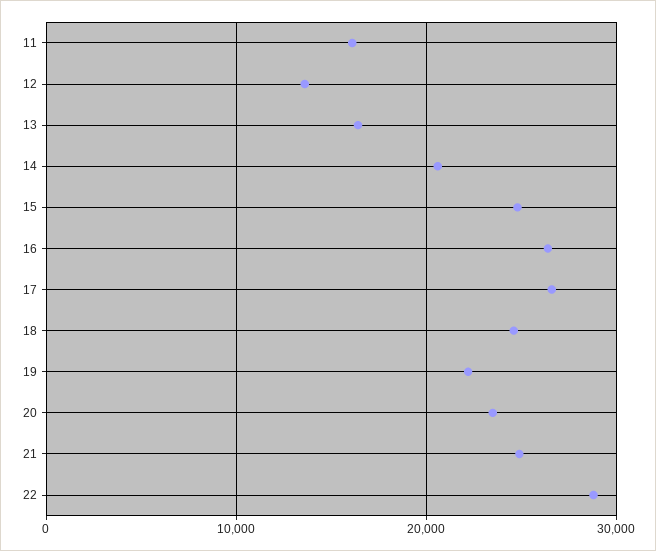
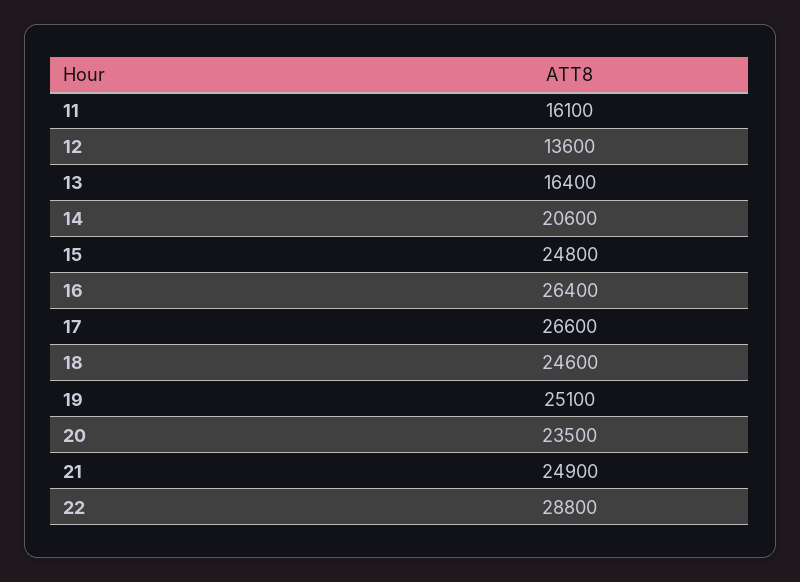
  {
    "11": 16100,
    "12": 13600,
    "13": 16400,
    "14": 20600,
    "15": 24800,
    "16": 26400,
    "17": 26600,
    "18": 24600,
-   "19": 22000,
+   "19": 25100,
    "20": 23500,
    "21": 24900,
    "22": 28800
  }

